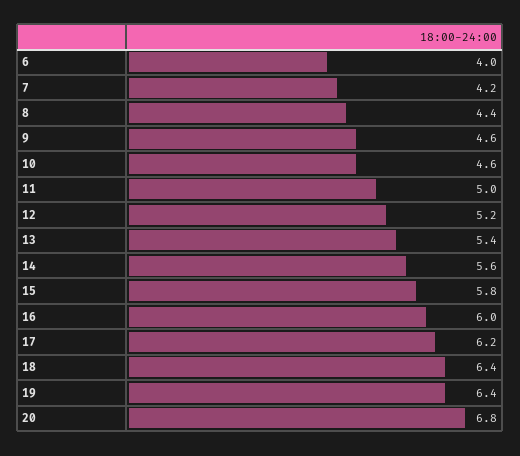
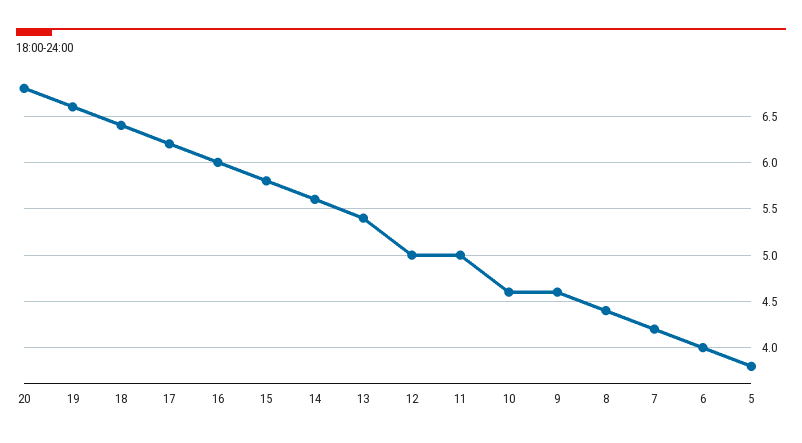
  {
    "6": 4,
    "7": 4.2,
    "8": 4.4,
    "9": 4.6,
    "10": 4.6,
    "11": 5,
-   "12": 5.2,
+   "12": 5,
    "13": 5.4,
    "14": 5.6,
    "15": 5.8,
    "16": 6,
    "17": 6.2,
    "18": 6.4,
-   "19": 6.4,
+   "19": 6.6,
-   "20": 6.8
+   "20": 6.8,
+   "5": 3.8
  }

